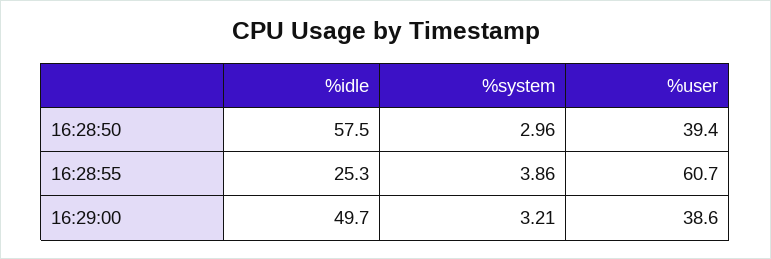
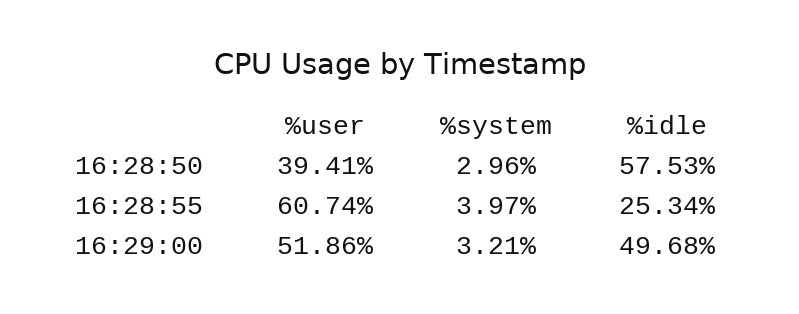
  {
    "%idle": {
      "16:28:50": 57.53,
      "16:28:55": 25.34,
      "16:29:00": 49.68
    },
    "%system": {
      "16:28:50": 2.96,
-     "16:28:55": 3.86,
+     "16:28:55": 3.97,
      "16:29:00": 3.21
    },
    "%user": {
      "16:28:50": 39.41,
      "16:28:55": 60.74,
-     "16:29:00": 38.6
+     "16:29:00": 51.86
    }
  }

